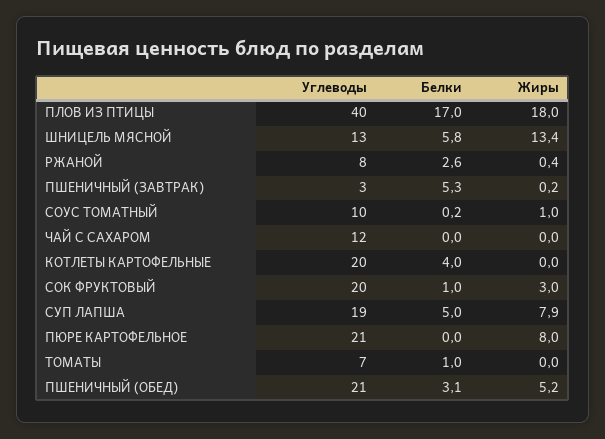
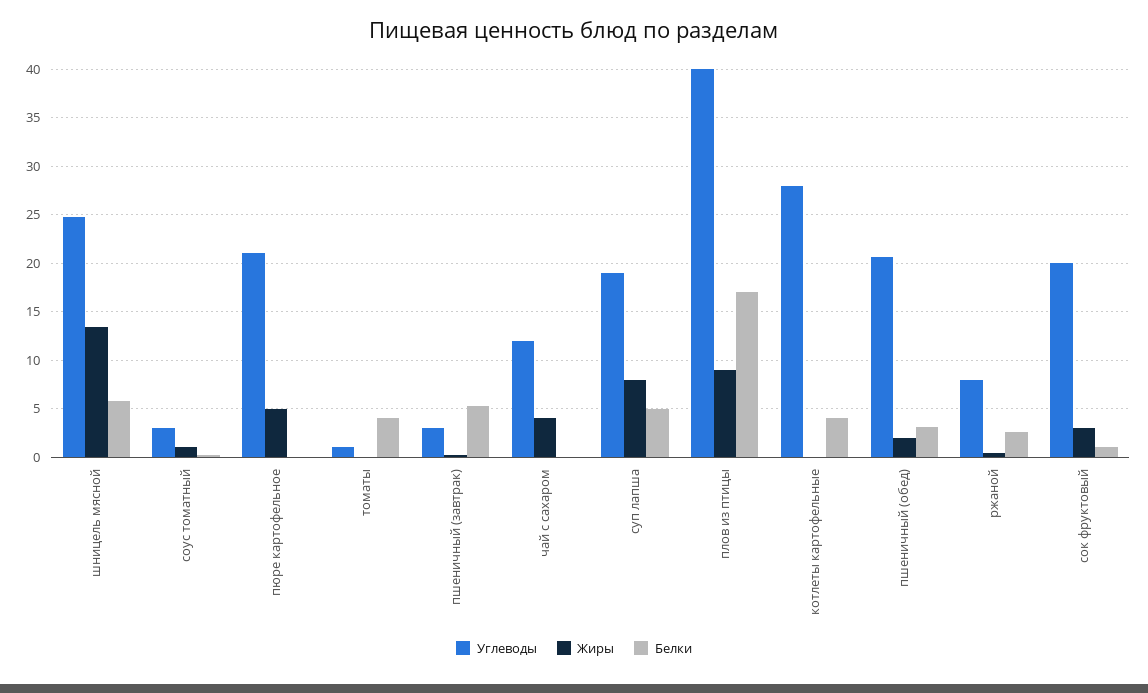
  {
    "Углеводы": {
      "ПЛОВ ИЗ ПТИЦЫ": 40,
-     "ШНИЦЕЛЬ МЯСНОЙ": 13,
+     "ШНИЦЕЛЬ МЯСНОЙ": 25,
      "РЖАНОЙ": 8,
      "ПШЕНИЧНЫЙ (ЗАВТРАК)": 3,
-     "СОУС ТОМАТНЫЙ": 10,
+     "СОУС ТОМАТНЫЙ": 3,
      "ЧАЙ С САХАРОМ": 12,
-     "КОТЛЕТЫ КАРТОФЕЛЬНЫЕ": 20,
+     "КОТЛЕТЫ КАРТОФЕЛЬНЫЕ": 28,
      "СОК ФРУКТОВЫЙ": 20,
      "СУП ЛАПША": 19,
      "ПЮРЕ КАРТОФЕЛЬНОЕ": 21,
-     "ТОМАТЫ": 7,
+     "ТОМАТЫ": 1,
      "ПШЕНИЧНЫЙ (ОБЕД)": 21
    },
    "Белки": {
      "ПЛОВ ИЗ ПТИЦЫ": 17,
      "ШНИЦЕЛЬ МЯСНОЙ": 5.8,
      "РЖАНОЙ": 2.6,
      "ПШЕНИЧНЫЙ (ЗАВТРАК)": 5.3,
      "СОУС ТОМАТНЫЙ": 0.2,
      "ЧАЙ С САХАРОМ": 0,
      "КОТЛЕТЫ КАРТОФЕЛЬНЫЕ": 4,
      "СОК ФРУКТОВЫЙ": 1,
      "СУП ЛАПША": 5,
      "ПЮРЕ КАРТОФЕЛЬНОЕ": 0,
-     "ТОМАТЫ": 1,
+     "ТОМАТЫ": 4,
      "ПШЕНИЧНЫЙ (ОБЕД)": 3.1
    },
    "Жиры": {
-     "ПЛОВ ИЗ ПТИЦЫ": 18,
+     "ПЛОВ ИЗ ПТИЦЫ": 9,
      "ШНИЦЕЛЬ МЯСНОЙ": 13.4,
      "РЖАНОЙ": 0.4,
      "ПШЕНИЧНЫЙ (ЗАВТРАК)": 0.2,
      "СОУС ТОМАТНЫЙ": 1,
-     "ЧАЙ С САХАРОМ": 0,
+     "ЧАЙ С САХАРОМ": 4,
      "КОТЛЕТЫ КАРТОФЕЛЬНЫЕ": 0,
      "СОК ФРУКТОВЫЙ": 3,
      "СУП ЛАПША": 7.9,
-     "ПЮРЕ КАРТОФЕЛЬНОЕ": 8,
+     "ПЮРЕ КАРТОФЕЛЬНОЕ": 5,
      "ТОМАТЫ": 0,
-     "ПШЕНИЧНЫЙ (ОБЕД)": 5.2
+     "ПШЕНИЧНЫЙ (ОБЕД)": 2
    }
  }

